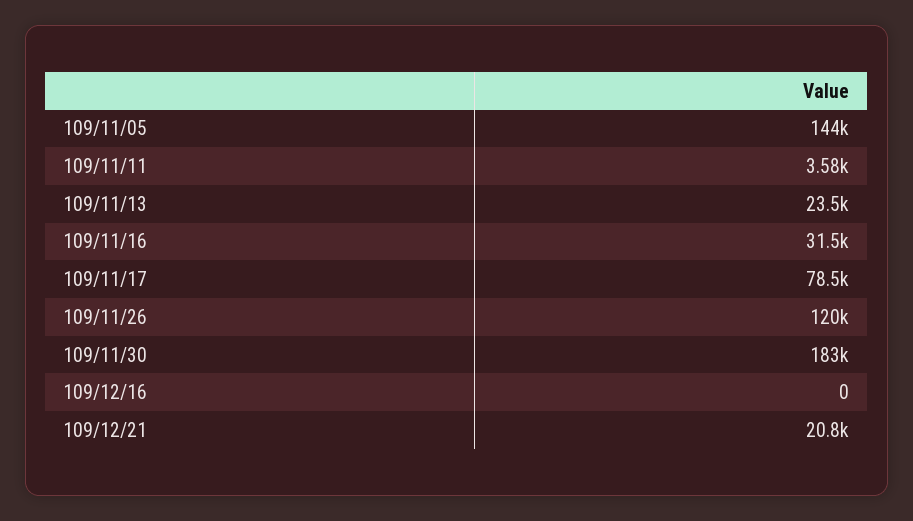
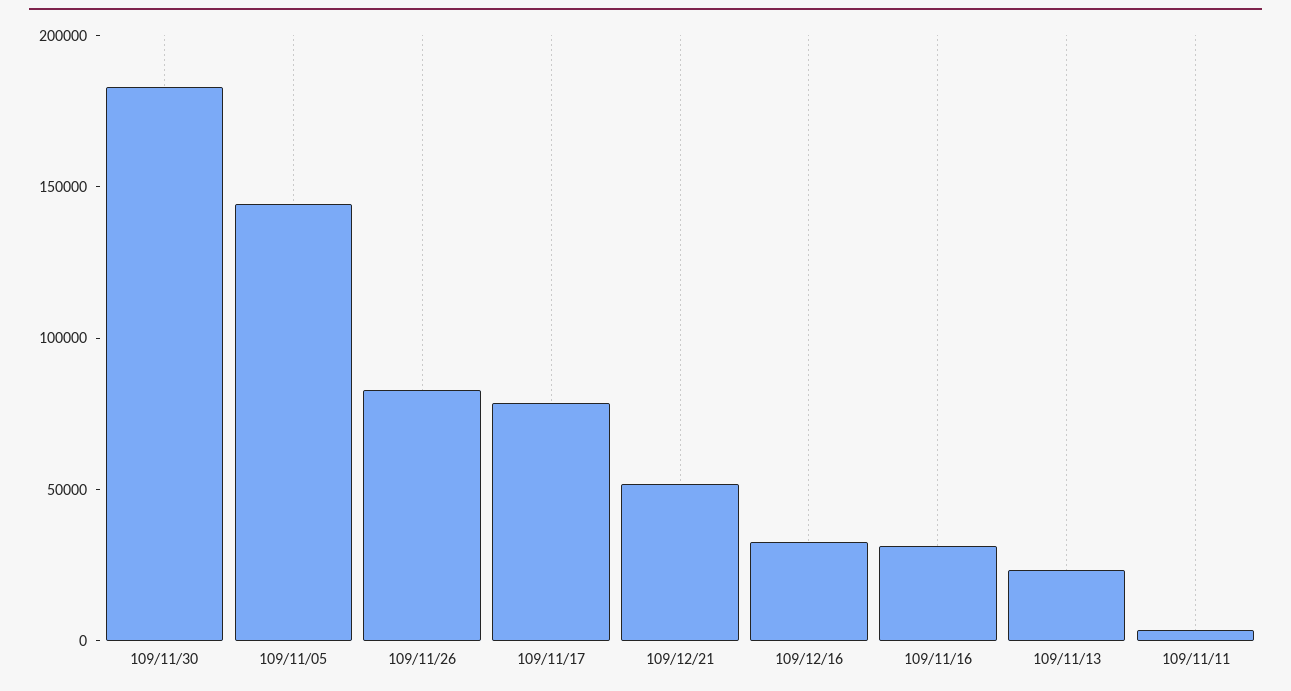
  {
    "109/11/05": 144000,
    "109/11/11": 3580,
    "109/11/13": 23500,
    "109/11/16": 31500,
    "109/11/17": 78500,
-   "109/11/26": 120000,
+   "109/11/26": 80000,
    "109/11/30": 183000,
-   "109/12/16": 0,
+   "109/12/16": 30000,
-   "109/12/21": 20800
+   "109/12/21": 50000
  }

